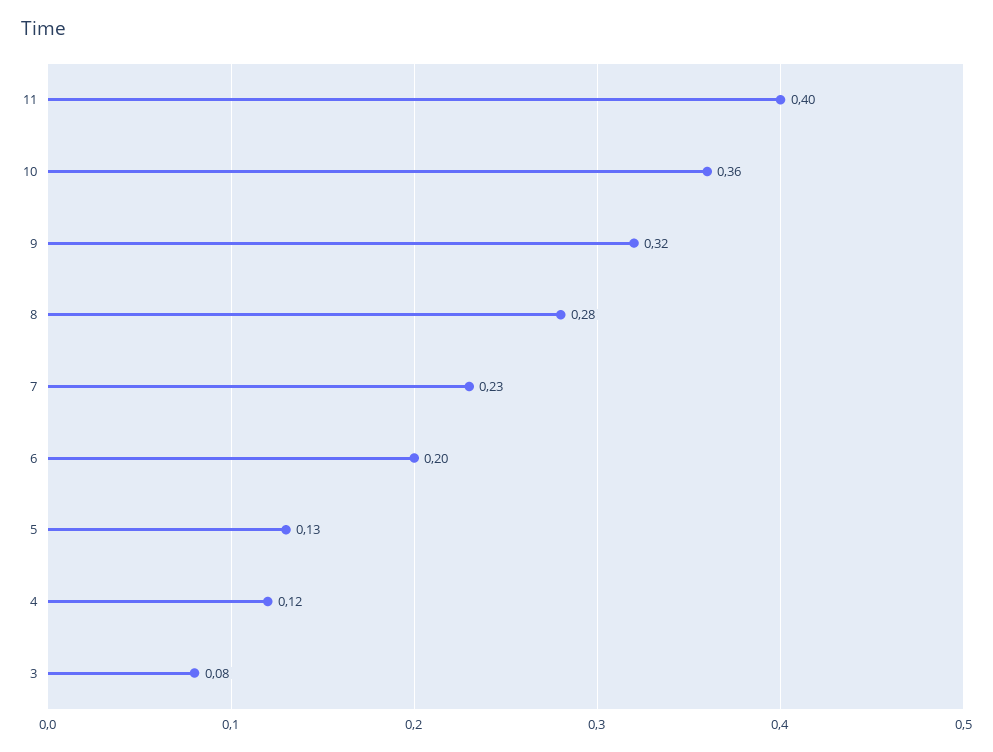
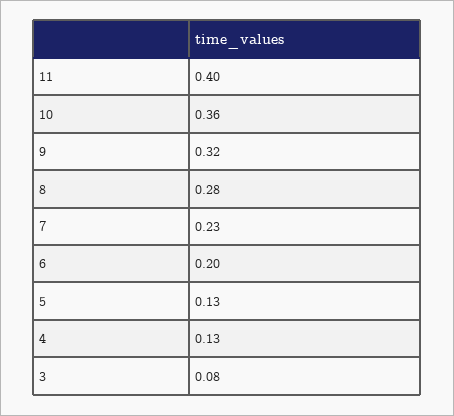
  {
    "11": 0.4,
    "10": 0.36,
    "9": 0.32,
    "8": 0.28,
    "7": 0.23,
    "6": 0.2,
    "5": 0.13,
-   "4": 0.12,
+   "4": 0.13,
    "3": 0.08
  }

